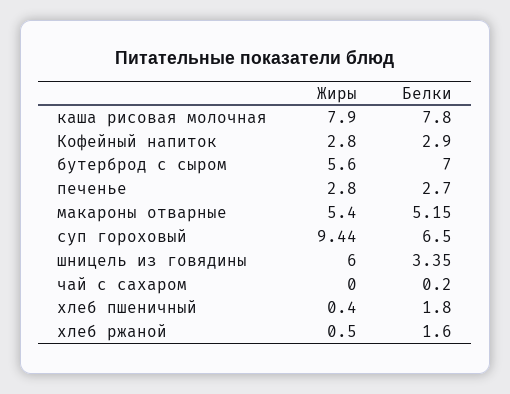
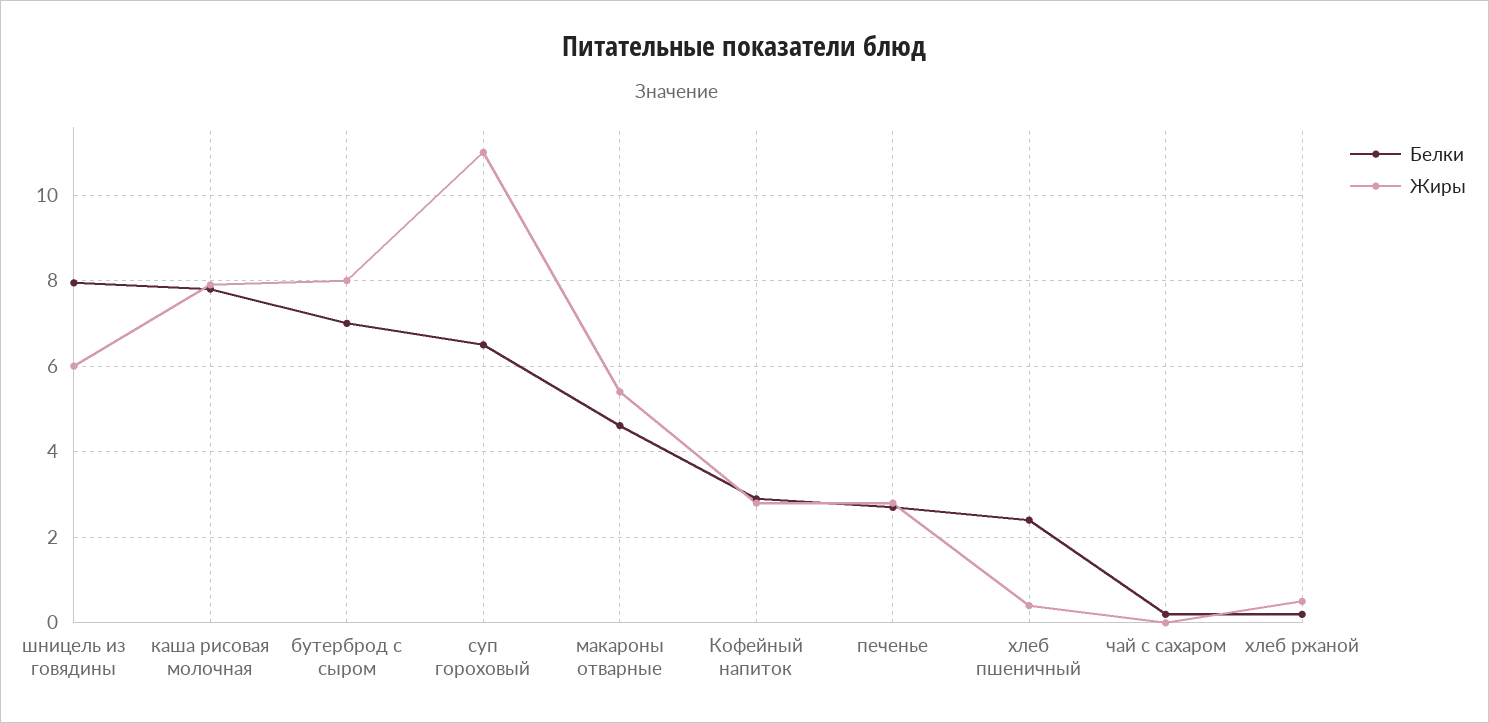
  {
    "Жиры": {
      "каша рисовая молочная": 7.9,
      "Кофейный напиток": 2.8,
-     "бутерброд с сыром": 5.6,
+     "бутерброд с сыром": 8,
      "печенье": 2.8,
      "макароны отварные": 5.4,
-     "суп гороховый": 9.44,
+     "суп гороховый": 11,
      "шницель из говядины": 6,
      "чай с сахаром": 0,
      "хлеб пшеничный": 0.4,
      "хлеб ржаной": 0.5
    },
    "Белки": {
      "каша рисовая молочная": 7.8,
      "Кофейный напиток": 2.9,
      "бутерброд с сыром": 7,
      "печенье": 2.7,
-     "макароны отварные": 5.15,
+     "макароны отварные": 4.6,
      "суп гороховый": 6.5,
-     "шницель из говядины": 3.35,
+     "шницель из говядины": 8,
      "чай с сахаром": 0.2,
-     "хлеб пшеничный": 1.8,
+     "хлеб пшеничный": 2.4,
-     "хлеб ржаной": 1.6
+     "хлеб ржаной": 0.2
    }
  }

